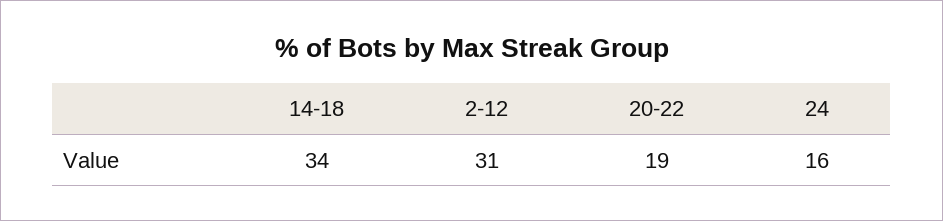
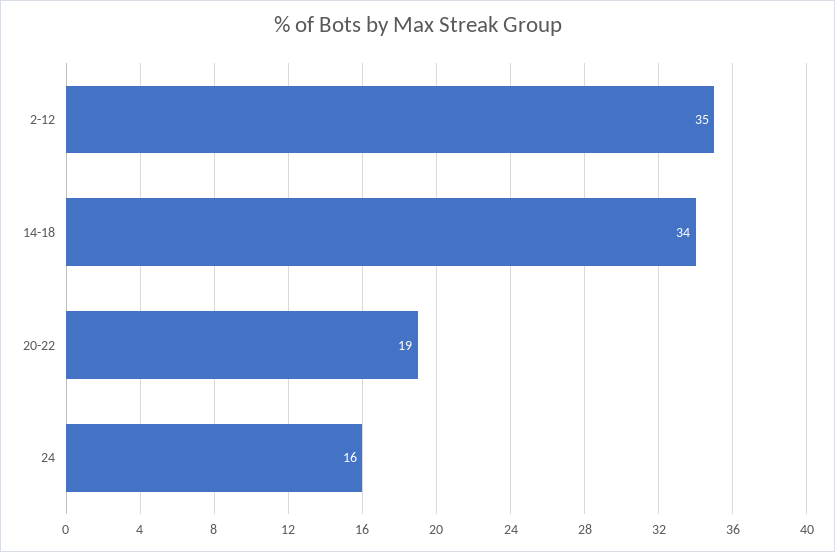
  {
    "14-18": 34,
-   "2-12": 31,
+   "2-12": 35,
    "20-22": 19,
    "24": 16
  }

